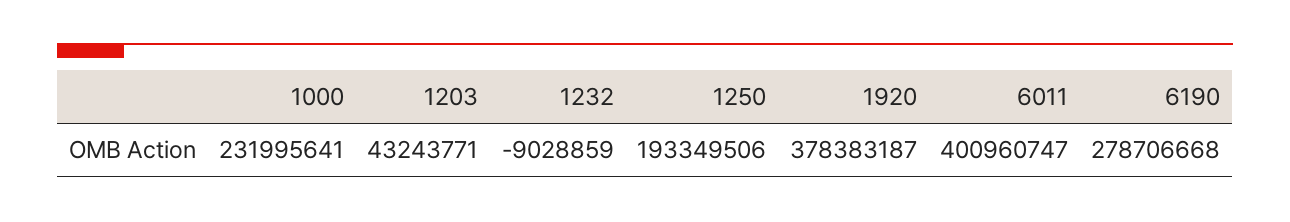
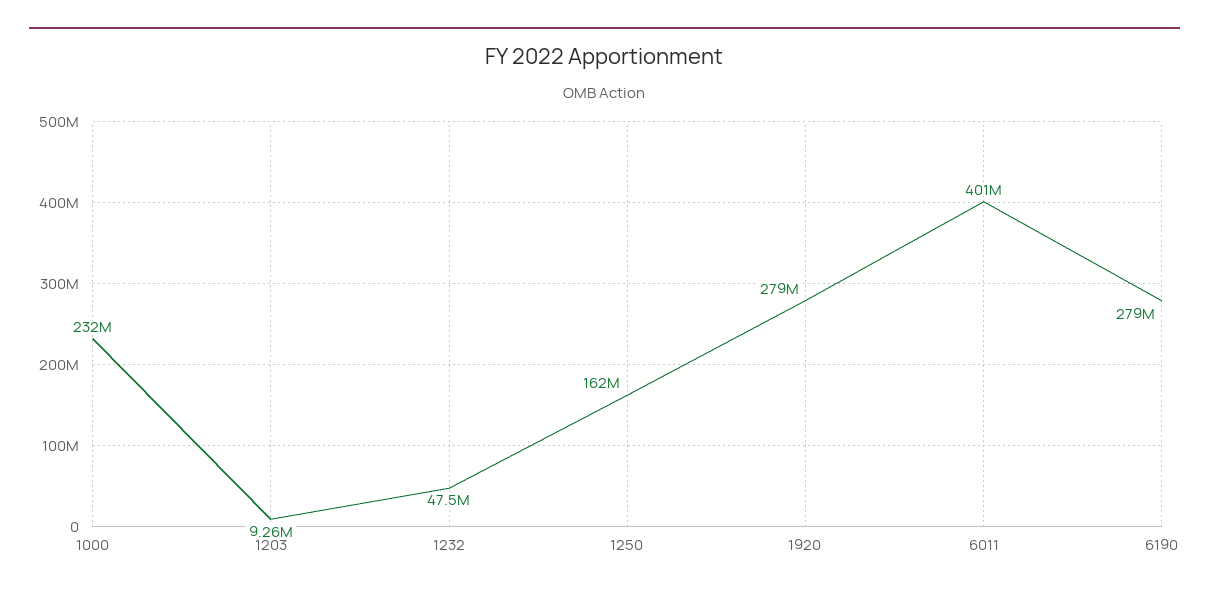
  {
    "1000": 231995641,
-   "1203": 43243771,
+   "1203": 9260000,
-   "1232": -9028859,
+   "1232": 47500000,
-   "1250": 193349506,
+   "1250": 162000000,
-   "1920": 378383187,
+   "1920": 279000000,
    "6011": 400960747,
    "6190": 278706668
  }

